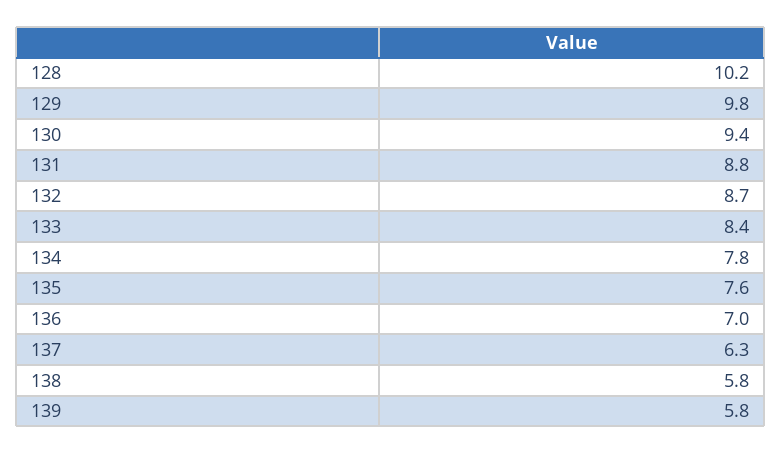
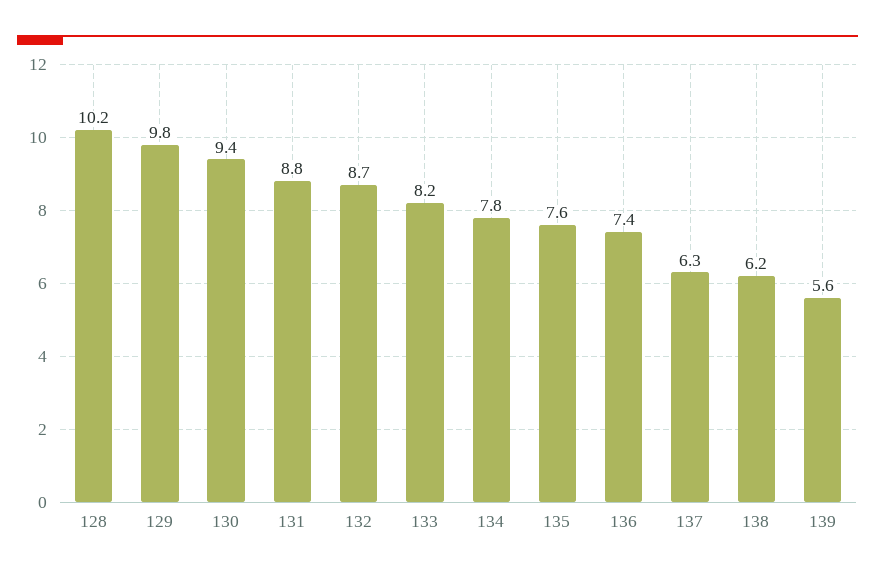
  {
    "128": 10.2,
    "129": 9.8,
    "130": 9.4,
    "131": 8.8,
    "132": 8.7,
-   "133": 8.4,
+   "133": 8.2,
    "134": 7.8,
    "135": 7.6,
-   "136": 7,
+   "136": 7.4,
    "137": 6.3,
-   "138": 5.8,
+   "138": 6.2,
-   "139": 5.8
+   "139": 5.6
  }

